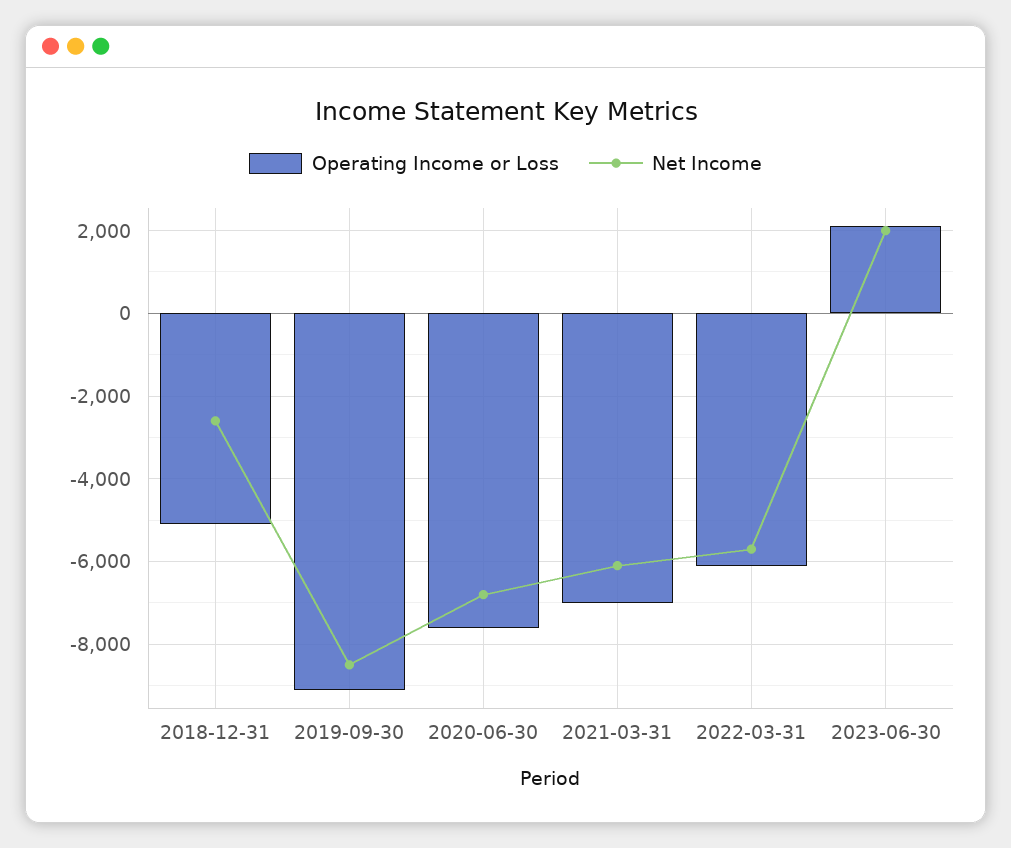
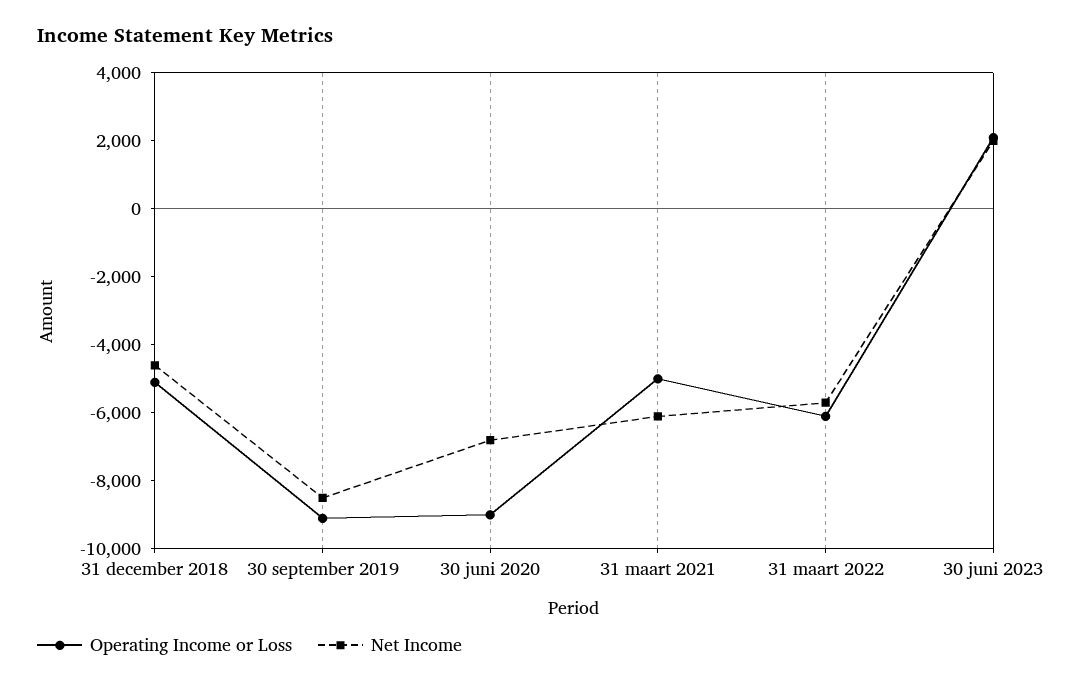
  {
    "Operating Income or Loss": {
      "2018-12-31": -5200,
      "2019-09-30": -9200,
-     "2020-06-30": -7600,
+     "2020-06-30": -9000,
-     "2021-03-31": -7000,
+     "2021-03-31": -5000,
      "2022-03-31": -6200,
      "2023-06-30": 2200
    },
    "Net Income": {
-     "2018-12-31": -2600,
+     "2018-12-31": -4500,
      "2019-09-30": -8600,
      "2020-06-30": -6800,
      "2021-03-31": -6200,
      "2022-03-31": -5800,
      "2023-06-30": 2000
    }
  }

